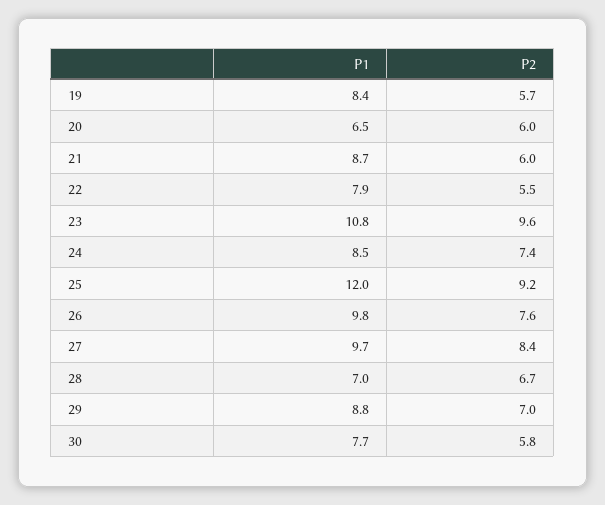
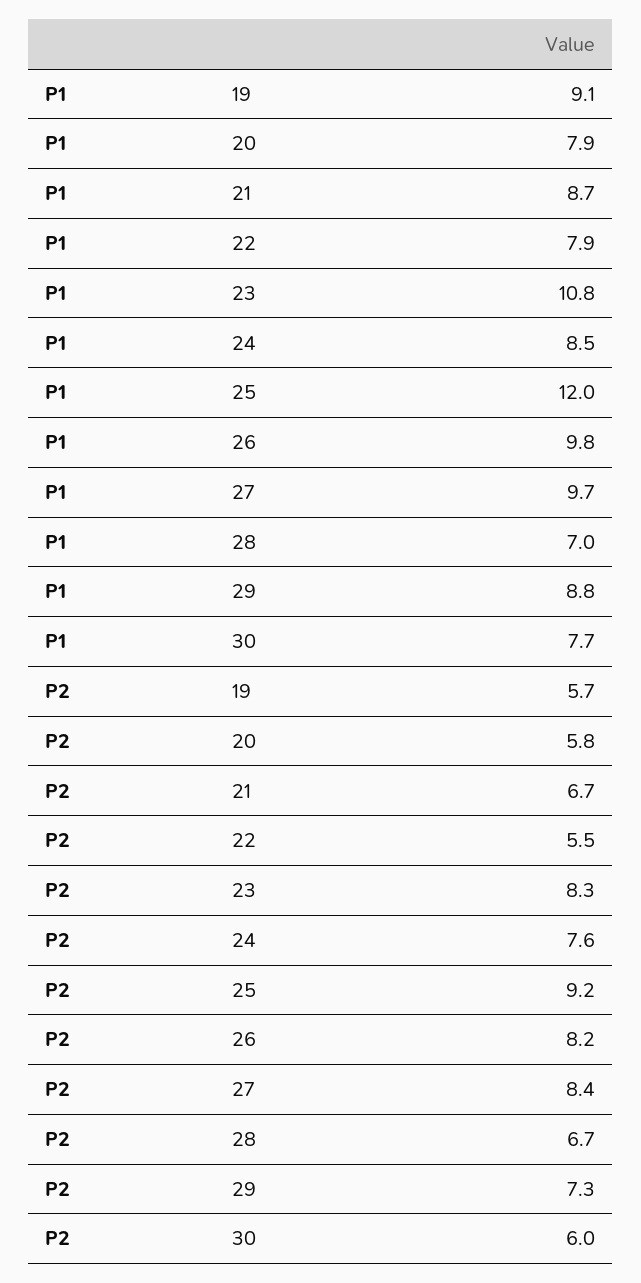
  {
    "P1": {
-     "19": 8.4,
+     "19": 9.1,
-     "20": 6.5,
+     "20": 7.9,
      "21": 8.7,
      "22": 7.9,
      "23": 10.8,
      "24": 8.5,
      "25": 12,
      "26": 9.8,
      "27": 9.7,
      "28": 7,
      "29": 8.8,
      "30": 7.7
    },
    "P2": {
      "19": 5.7,
-     "20": 6,
+     "20": 5.8,
-     "21": 6,
+     "21": 6.7,
      "22": 5.5,
-     "23": 9.6,
+     "23": 8.3,
-     "24": 7.4,
+     "24": 7.6,
      "25": 9.2,
-     "26": 7.6,
+     "26": 8.2,
      "27": 8.4,
      "28": 6.7,
-     "29": 7,
+     "29": 7.3,
-     "30": 5.8
+     "30": 6
    }
  }

